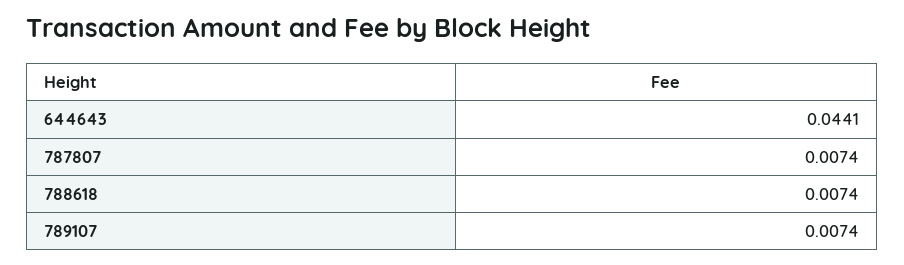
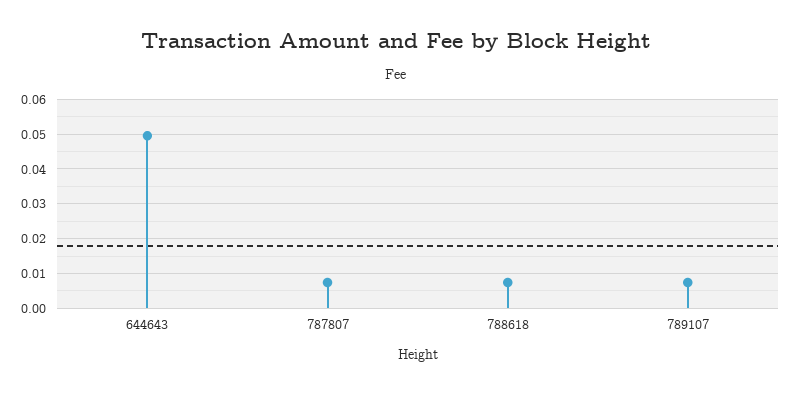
  {
-   "644643": 0.0441,
+   "644643": 0.05,
    "787807": 0.0074,
    "788618": 0.0074,
    "789107": 0.0074
  }

